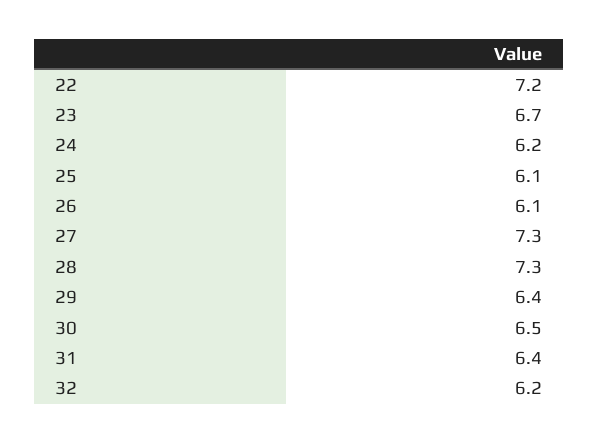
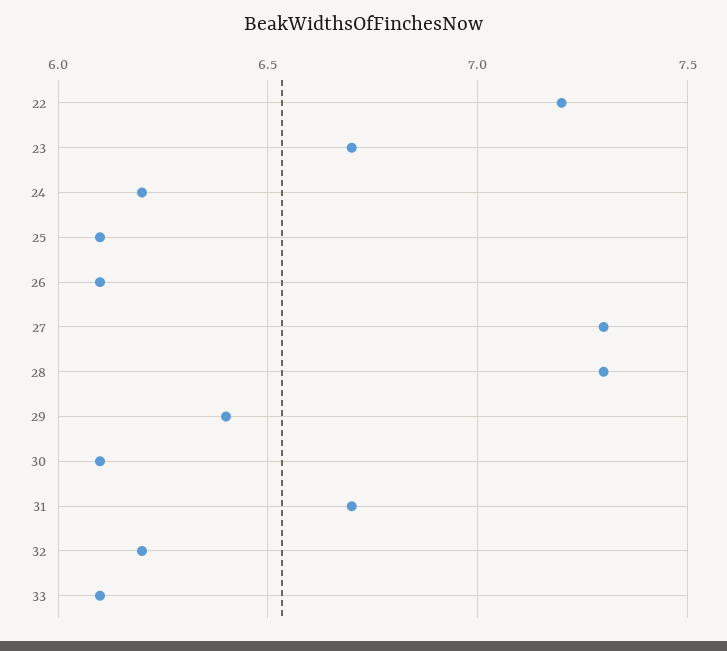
  {
    "22": 7.2,
    "23": 6.7,
    "24": 6.2,
    "25": 6.1,
    "26": 6.1,
    "27": 7.3,
    "28": 7.3,
    "29": 6.4,
-   "30": 6.5,
+   "30": 6.1,
-   "31": 6.4,
+   "31": 6.7,
-   "32": 6.2
+   "32": 6.2,
+   "33": 6.1
  }

